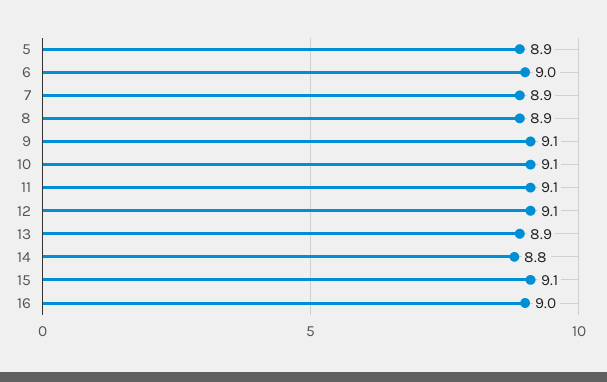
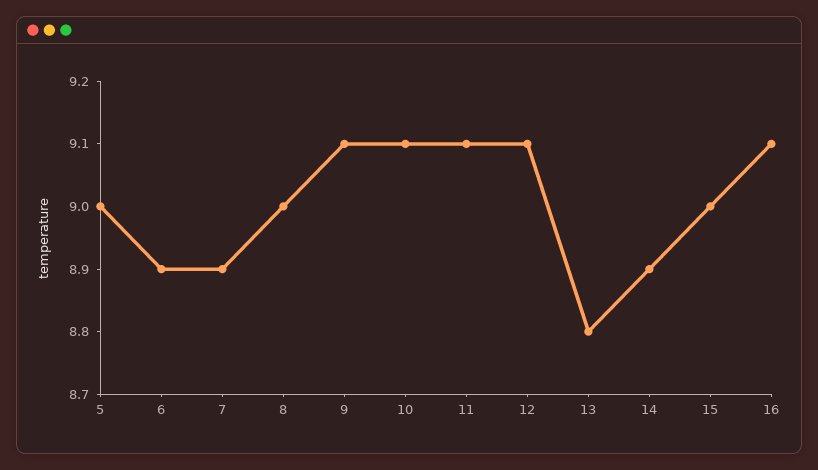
  {
-   "5": 8.9,
+   "5": 9,
-   "6": 9,
+   "6": 8.9,
    "7": 8.9,
-   "8": 8.9,
+   "8": 9,
    "9": 9.1,
    "10": 9.1,
    "11": 9.1,
    "12": 9.1,
-   "13": 8.9,
+   "13": 8.8,
-   "14": 8.8,
+   "14": 8.9,
-   "15": 9.1,
+   "15": 9,
-   "16": 9
+   "16": 9.1
  }

